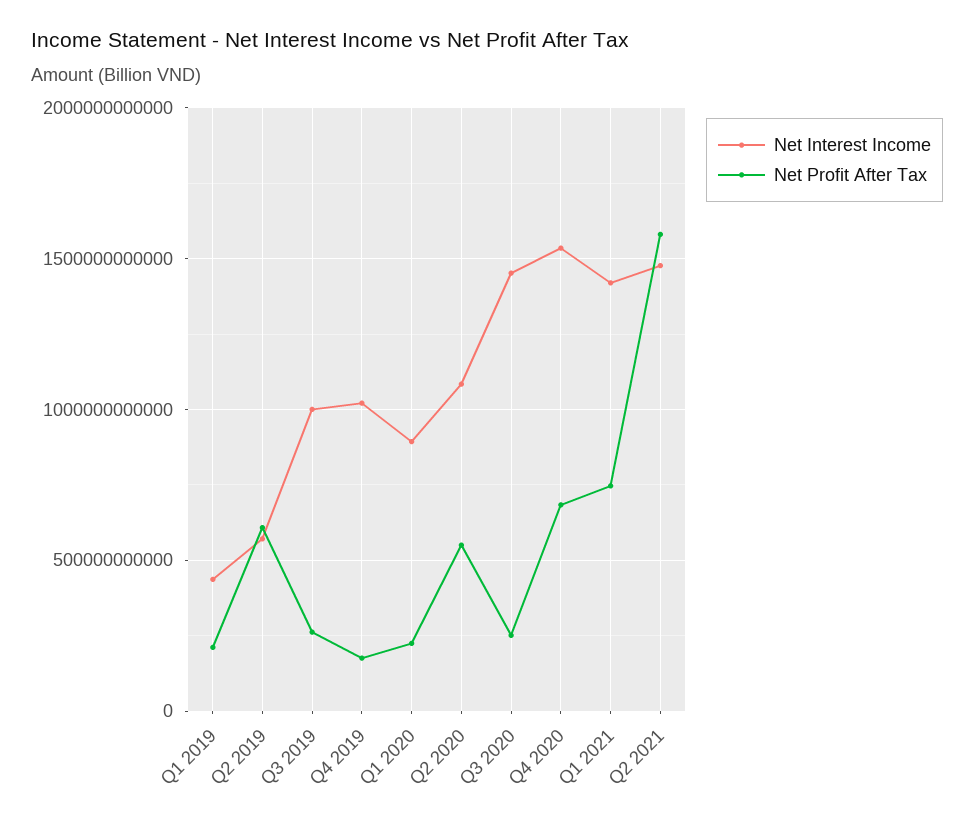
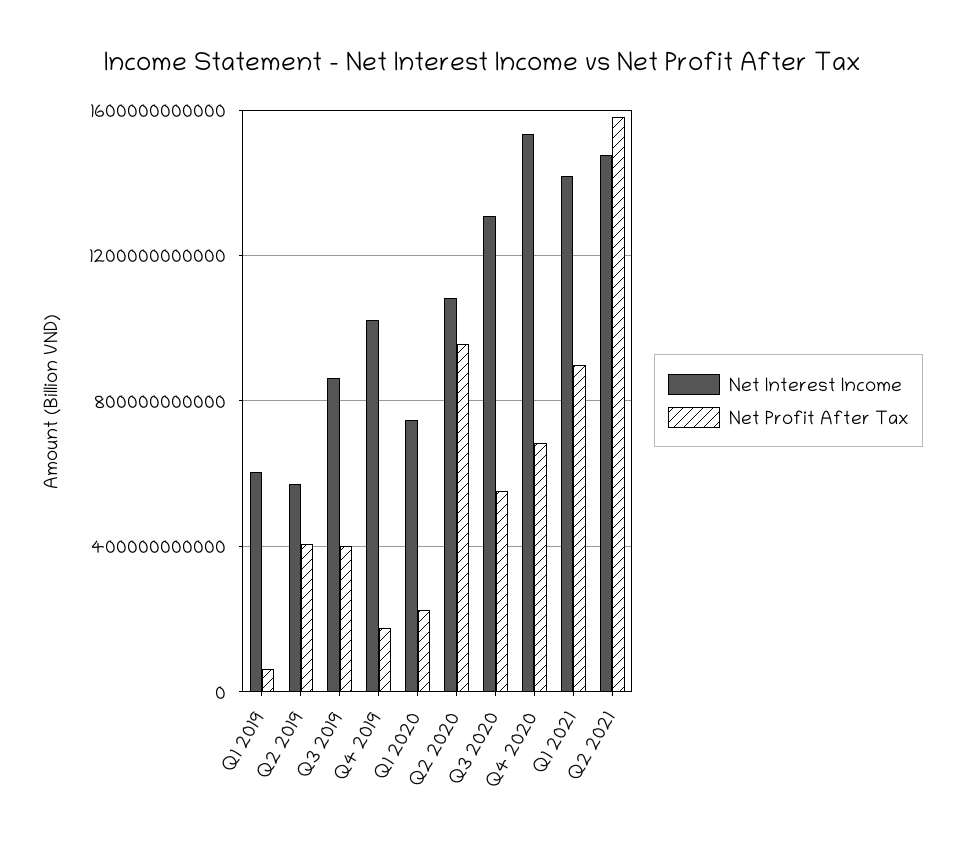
  {
    "Net Interest Income": {
-     "Q1 2019": 450000000000,
+     "Q1 2019": 600000000000,
      "Q2 2019": 550000000000,
-     "Q3 2019": 1000000000000,
+     "Q3 2019": 850000000000,
      "Q4 2019": 1000000000000,
-     "Q1 2020": 900000000000,
+     "Q1 2020": 750000000000,
      "Q2 2020": 1100000000000,
-     "Q3 2020": 1450000000000,
+     "Q3 2020": 1300000000000,
      "Q4 2020": 1550000000000,
      "Q1 2021": 1400000000000,
      "Q2 2021": 1500000000000
    },
    "Net Profit After Tax": {
-     "Q1 2019": 200000000000,
+     "Q1 2019": 50000000000,
-     "Q2 2019": 600000000000,
+     "Q2 2019": 400000000000,
-     "Q3 2019": 250000000000,
+     "Q3 2019": 400000000000,
      "Q4 2019": 200000000000,
      "Q1 2020": 200000000000,
-     "Q2 2020": 550000000000,
+     "Q2 2020": 950000000000,
-     "Q3 2020": 250000000000,
+     "Q3 2020": 550000000000,
      "Q4 2020": 700000000000,
-     "Q1 2021": 750000000000,
+     "Q1 2021": 900000000000,
      "Q2 2021": 1600000000000
    }
  }

